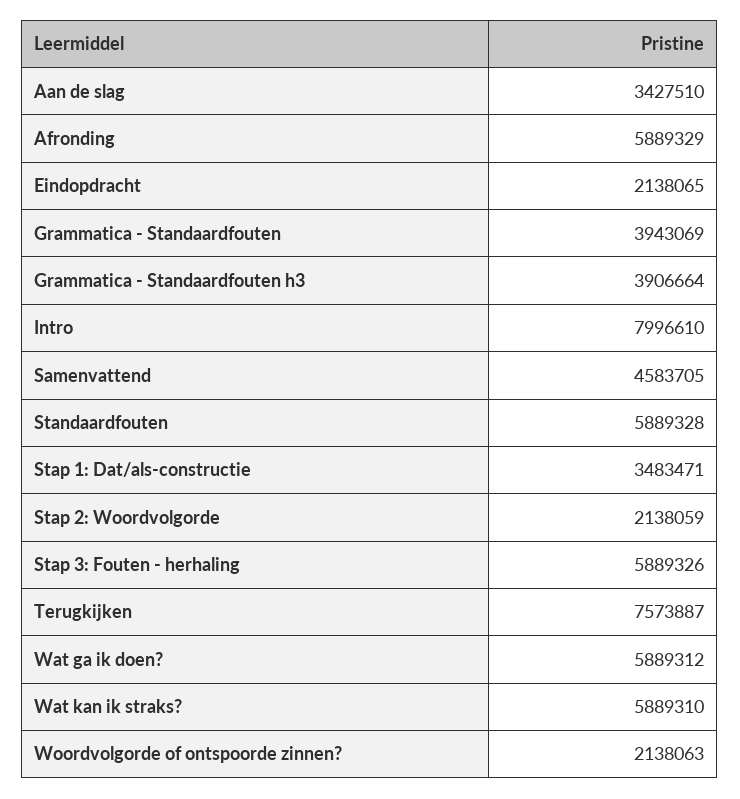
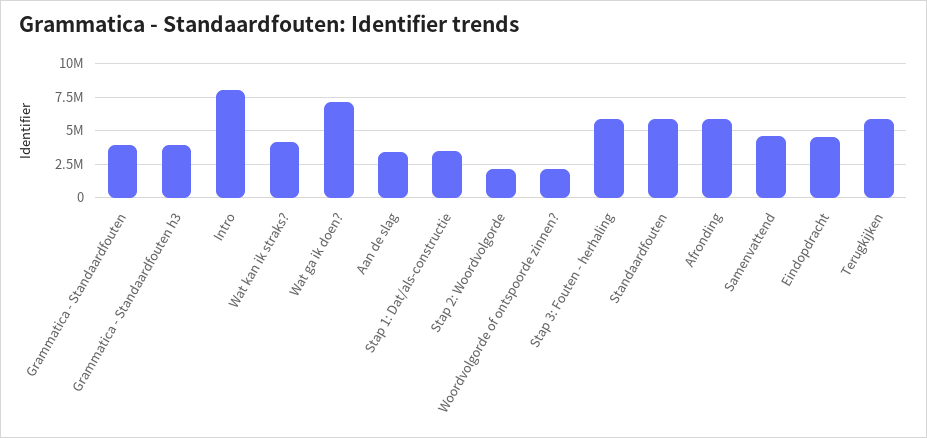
  {
    "Aan de slag": 3427510,
    "Afronding": 5889329,
-   "Eindopdracht": 2138065,
+   "Eindopdracht": 4500000,
    "Grammatica - Standaardfouten": 3943069,
    "Grammatica - Standaardfouten h3": 3906664,
    "Intro": 7996610,
    "Samenvattend": 4583705,
    "Standaardfouten": 5889328,
    "Stap 1: Dat/als-constructie": 3483471,
    "Stap 2: Woordvolgorde": 2138059,
    "Stap 3: Fouten - herhaling": 5889326,
-   "Terugkijken": 7573887,
+   "Terugkijken": 6000000,
-   "Wat ga ik doen?": 5889312,
+   "Wat ga ik doen?": 7000000,
-   "Wat kan ik straks?": 5889310,
+   "Wat kan ik straks?": 4000000,
    "Woordvolgorde of ontspoorde zinnen?": 2138063
  }

